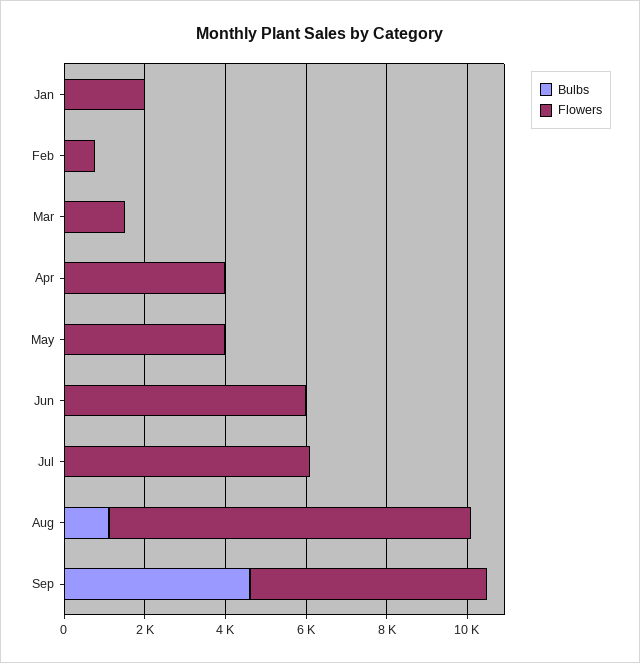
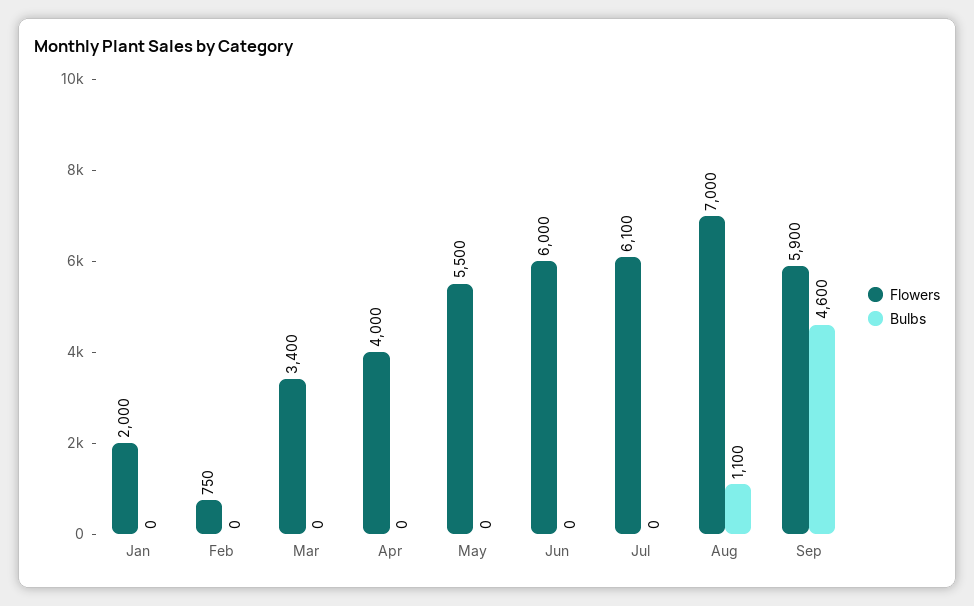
  {
    "Bulbs": {
      "Jan": 0,
      "Feb": 0,
      "Mar": 0,
      "Apr": 0,
      "May": 0,
      "Jun": 0,
      "Jul": 0,
      "Aug": 1100,
      "Sep": 4600
    },
    "Flowers": {
      "Jan": 2000,
      "Feb": 750,
-     "Mar": 1500,
+     "Mar": 3400,
      "Apr": 4000,
-     "May": 4000,
+     "May": 5500,
      "Jun": 6000,
      "Jul": 6100,
-     "Aug": 9000,
+     "Aug": 7000,
      "Sep": 5900
    }
  }

